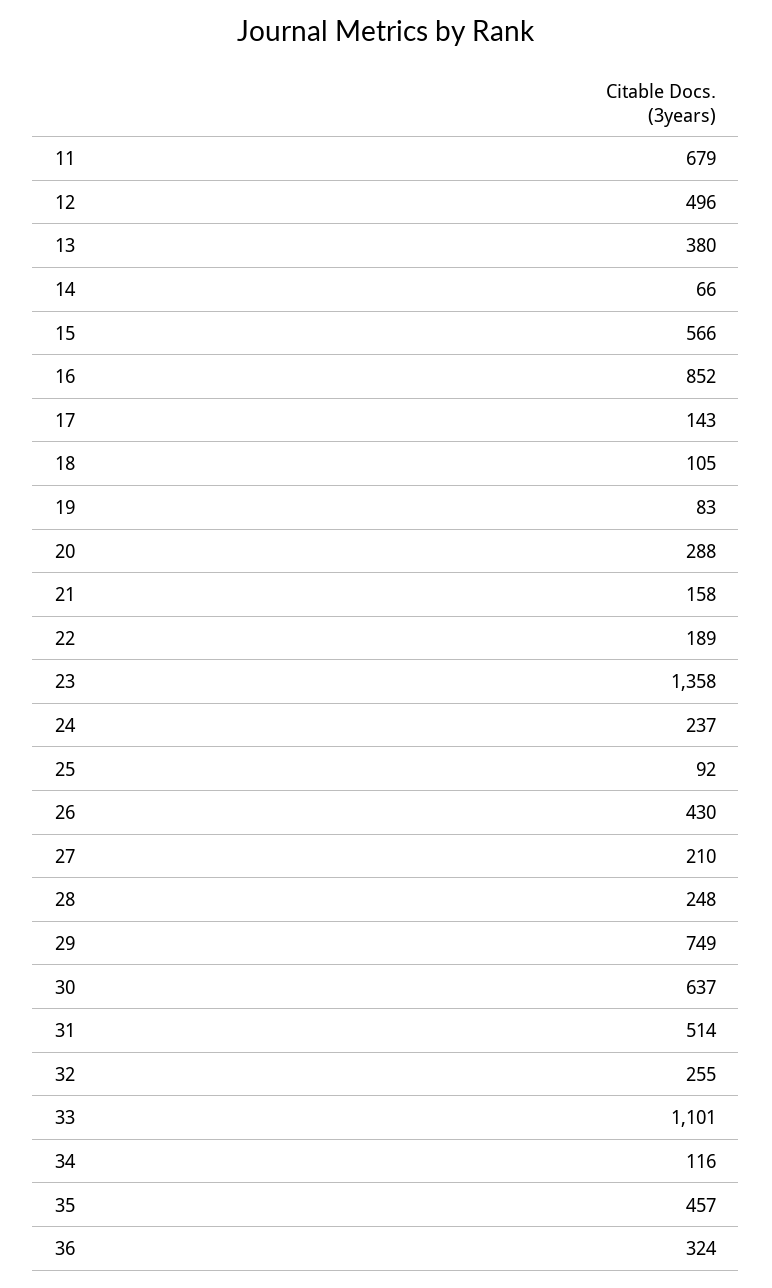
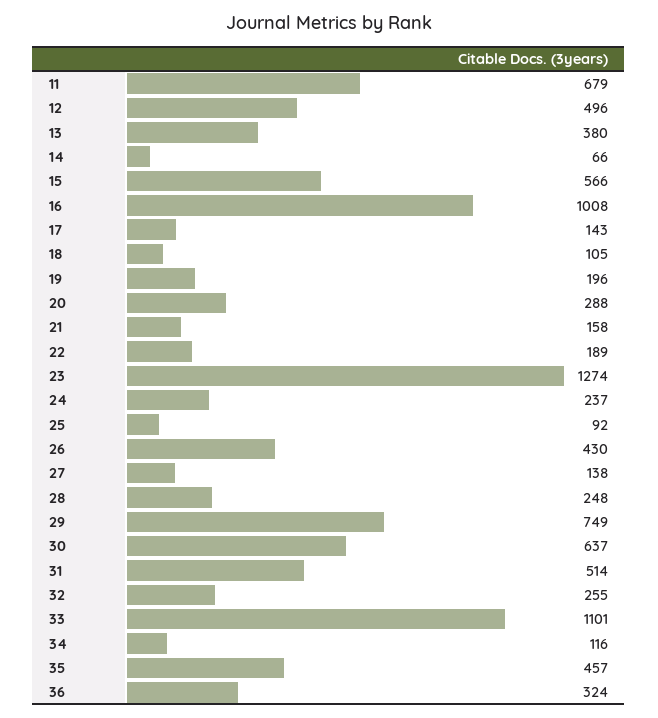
  {
    "11": 679,
    "12": 496,
    "13": 380,
    "14": 66,
    "15": 566,
-   "16": 852,
+   "16": 1008,
    "17": 143,
    "18": 105,
-   "19": 83,
+   "19": 196,
    "20": 288,
    "21": 158,
    "22": 189,
-   "23": 1358,
+   "23": 1274,
    "24": 237,
    "25": 92,
    "26": 430,
-   "27": 210,
+   "27": 138,
    "28": 248,
    "29": 749,
    "30": 637,
    "31": 514,
    "32": 255,
    "33": 1101,
    "34": 116,
    "35": 457,
    "36": 324
  }

